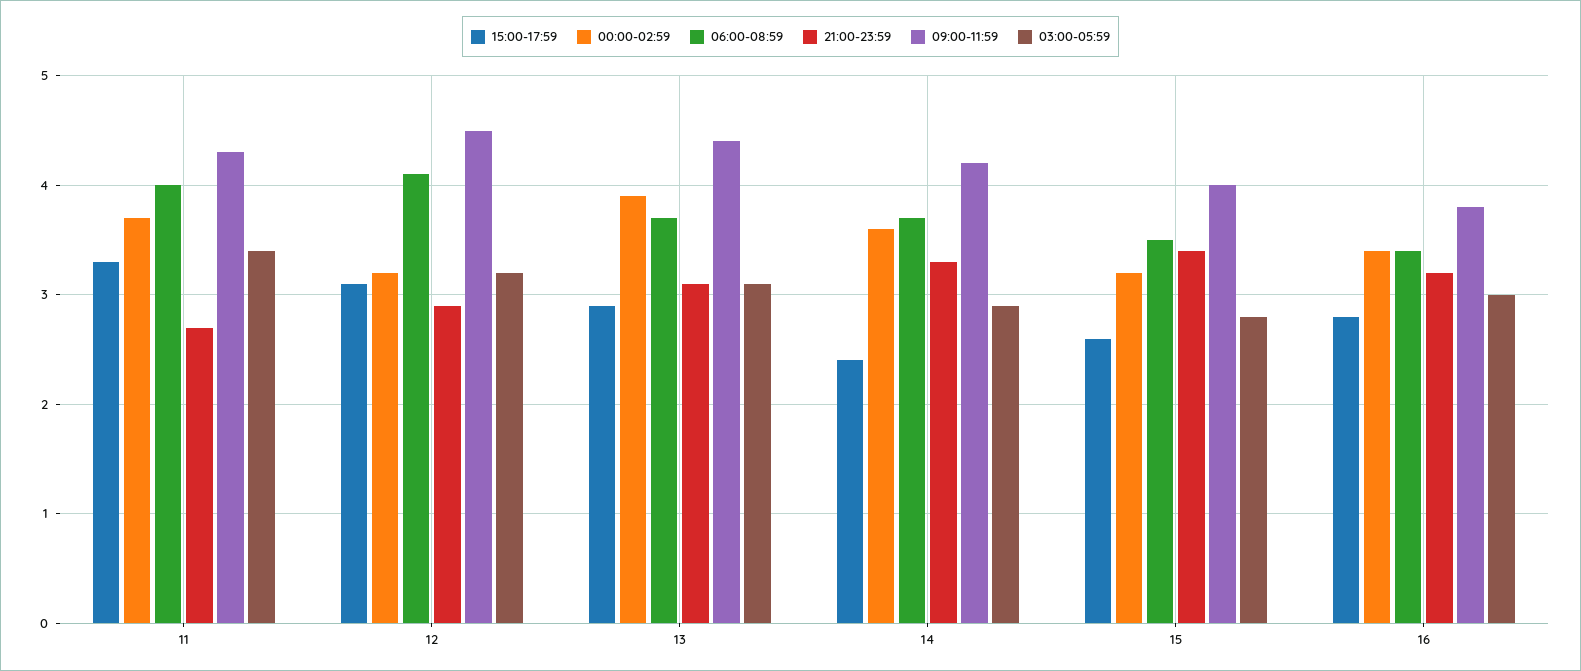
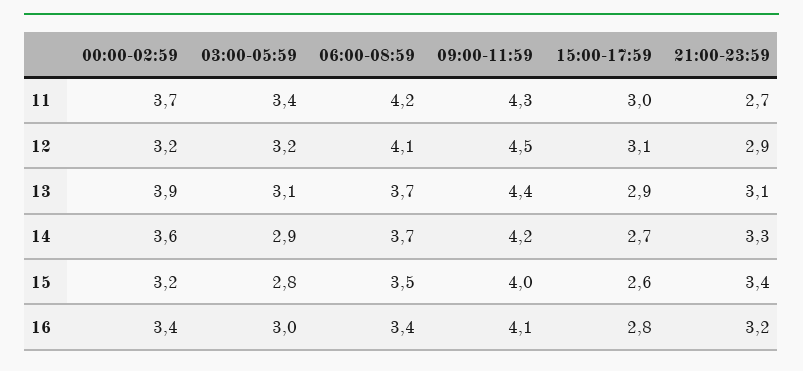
  {
    "15:00-17:59": {
-     "11": 3.3,
+     "11": 3,
      "12": 3.1,
      "13": 2.9,
-     "14": 2.4,
+     "14": 2.7,
      "15": 2.6,
      "16": 2.8
    },
    "00:00-02:59": {
      "11": 3.7,
      "12": 3.2,
      "13": 3.9,
      "14": 3.6,
      "15": 3.2,
      "16": 3.4
    },
    "06:00-08:59": {
-     "11": 4,
+     "11": 4.2,
      "12": 4.1,
      "13": 3.7,
      "14": 3.7,
      "15": 3.5,
      "16": 3.4
    },
    "21:00-23:59": {
      "11": 2.7,
      "12": 2.9,
      "13": 3.1,
      "14": 3.3,
      "15": 3.4,
      "16": 3.2
    },
    "09:00-11:59": {
      "11": 4.3,
      "12": 4.5,
      "13": 4.4,
      "14": 4.2,
      "15": 4,
-     "16": 3.8
+     "16": 4.1
    },
    "03:00-05:59": {
      "11": 3.4,
      "12": 3.2,
      "13": 3.1,
      "14": 2.9,
      "15": 2.8,
      "16": 3
    }
  }

